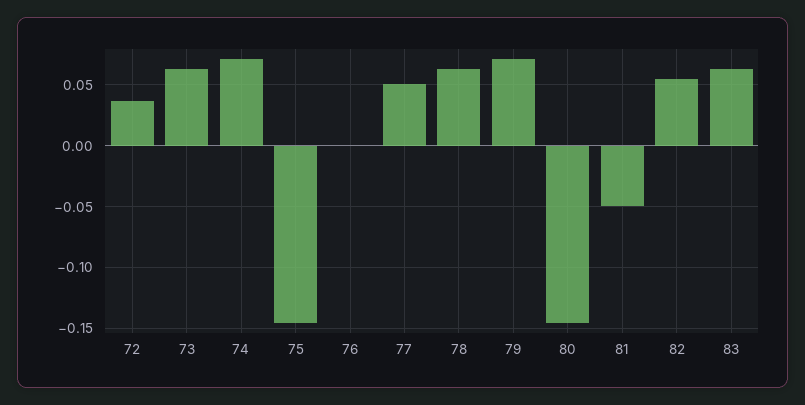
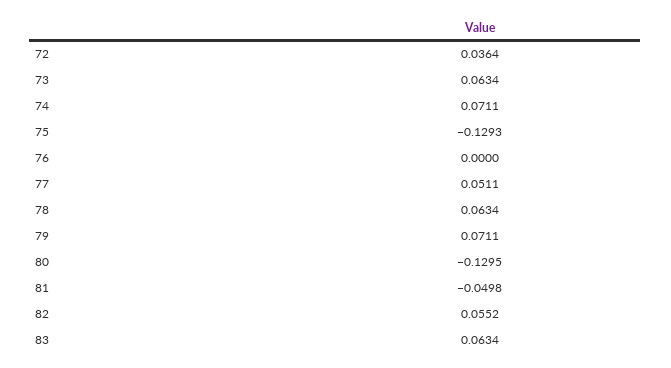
  {
    "72": 0.0364,
    "73": 0.0634,
    "74": 0.0711,
-   "75": -0.145,
+   "75": -0.1293,
    "76": 0,
    "77": 0.0511,
    "78": 0.0634,
    "79": 0.0711,
-   "80": -0.145,
+   "80": -0.1295,
    "81": -0.0498,
    "82": 0.0552,
    "83": 0.0634
  }

